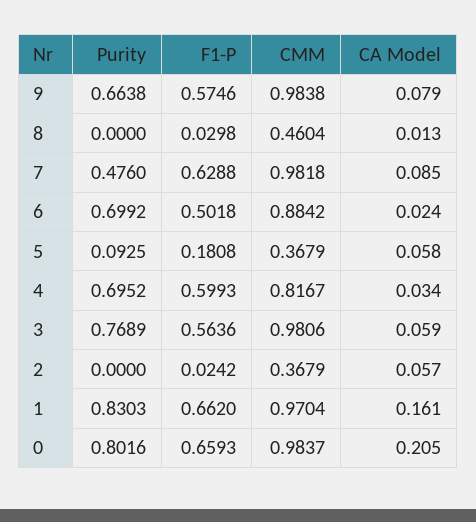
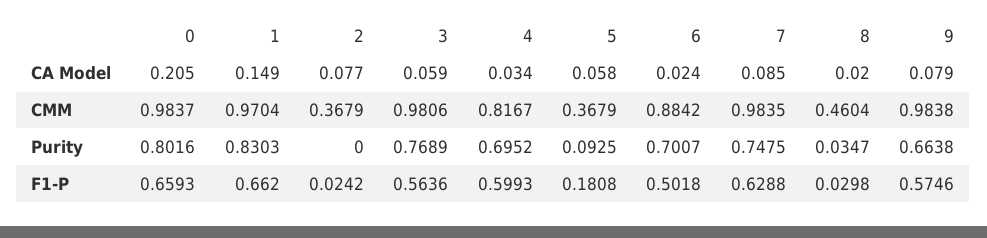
  {
    "Purity": {
      "9": 0.6638,
-     "8": 0,
+     "8": 0.0347,
-     "7": 0.476,
+     "7": 0.7475,
-     "6": 0.6992,
+     "6": 0.7007,
      "5": 0.0925,
      "4": 0.6952,
      "3": 0.7689,
      "2": 0,
      "1": 0.8303,
      "0": 0.8016
    },
    "F1-P": {
      "9": 0.5746,
      "8": 0.0298,
      "7": 0.6288,
      "6": 0.5018,
      "5": 0.1808,
      "4": 0.5993,
      "3": 0.5636,
      "2": 0.0242,
      "1": 0.662,
      "0": 0.6593
    },
    "CMM": {
      "9": 0.9838,
      "8": 0.4604,
-     "7": 0.9818,
+     "7": 0.9835,
      "6": 0.8842,
      "5": 0.3679,
      "4": 0.8167,
      "3": 0.9806,
      "2": 0.3679,
      "1": 0.9704,
      "0": 0.9837
    },
    "CA Model": {
      "9": 0.079,
-     "8": 0.013,
+     "8": 0.02,
      "7": 0.085,
      "6": 0.024,
      "5": 0.058,
      "4": 0.034,
      "3": 0.059,
-     "2": 0.057,
+     "2": 0.077,
-     "1": 0.161,
+     "1": 0.149,
      "0": 0.205
    }
  }

